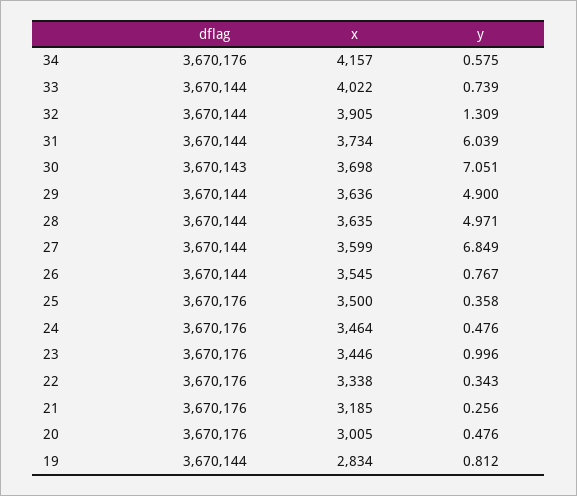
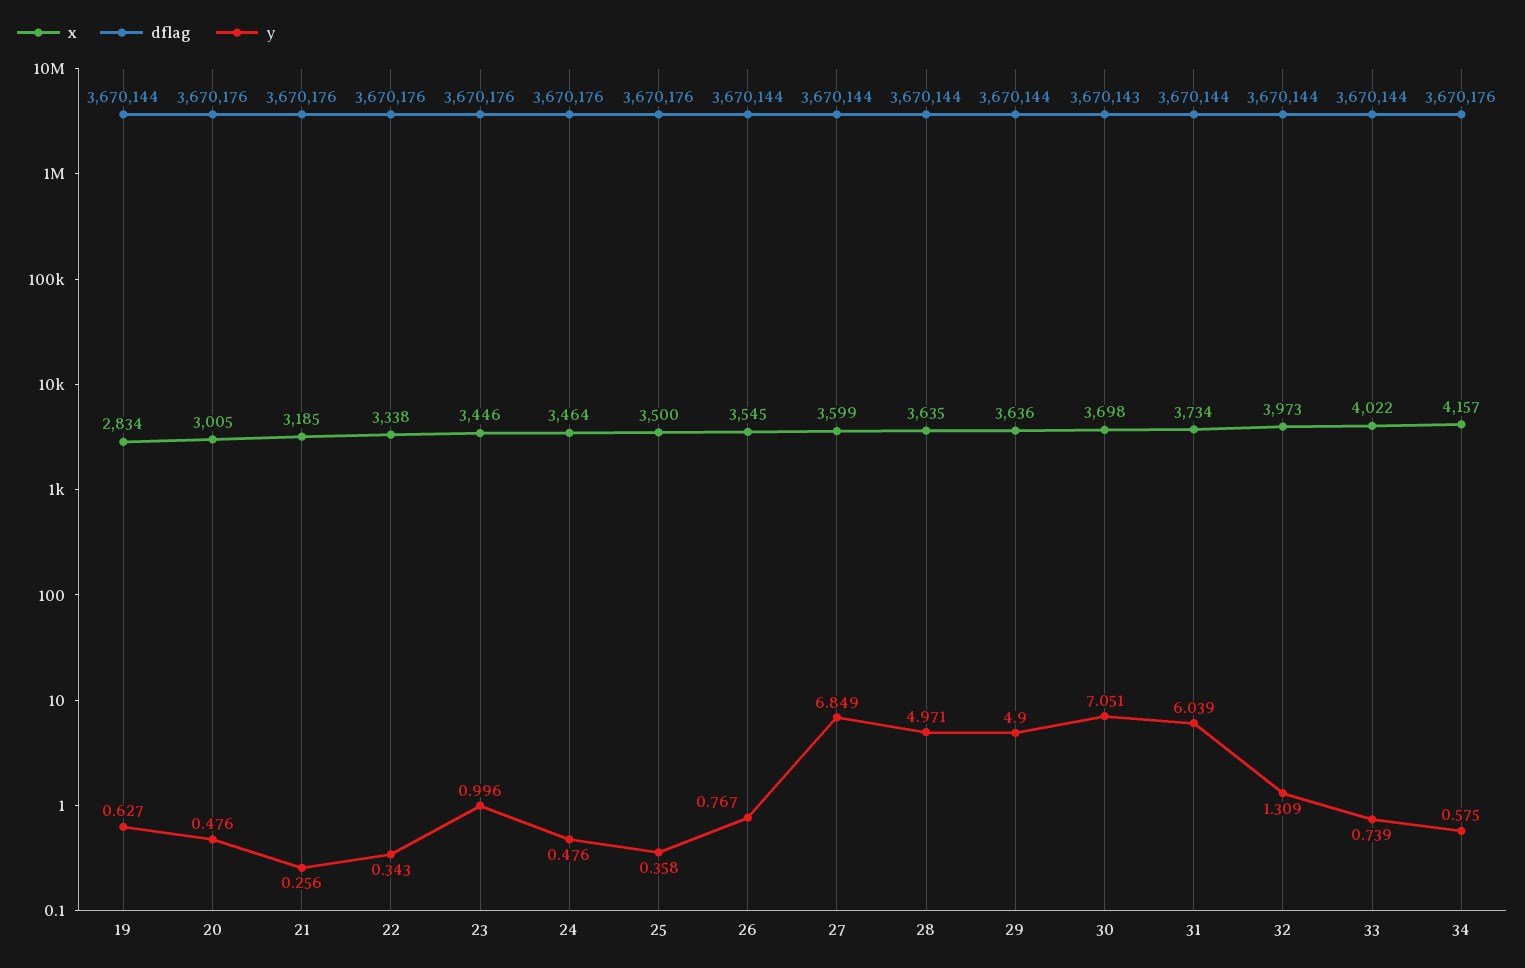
  {
    "dflag": {
      "34": 3670176,
      "33": 3670144,
      "32": 3670144,
      "31": 3670144,
      "30": 3670143,
      "29": 3670144,
      "28": 3670144,
      "27": 3670144,
      "26": 3670144,
      "25": 3670176,
      "24": 3670176,
      "23": 3670176,
      "22": 3670176,
      "21": 3670176,
      "20": 3670176,
      "19": 3670144
    },
    "x": {
      "34": 4157,
      "33": 4022,
-     "32": 3905,
+     "32": 3973,
      "31": 3734,
      "30": 3698,
      "29": 3636,
      "28": 3635,
      "27": 3599,
      "26": 3545,
      "25": 3500,
      "24": 3464,
      "23": 3446,
      "22": 3338,
      "21": 3185,
      "20": 3005,
      "19": 2834
    },
    "y": {
      "34": 0.575,
      "33": 0.739,
      "32": 1.309,
      "31": 6.039,
      "30": 7.051,
      "29": 4.9,
      "28": 4.971,
      "27": 6.849,
      "26": 0.767,
      "25": 0.358,
      "24": 0.476,
      "23": 0.996,
      "22": 0.343,
      "21": 0.256,
      "20": 0.476,
-     "19": 0.812
+     "19": 0.627
    }
  }

